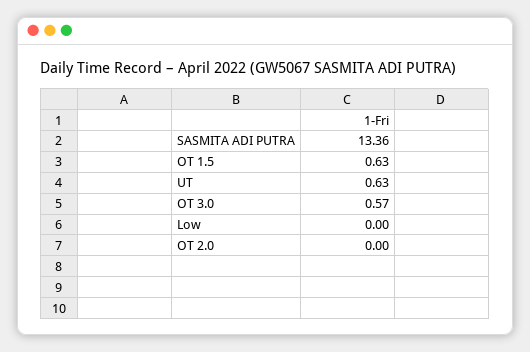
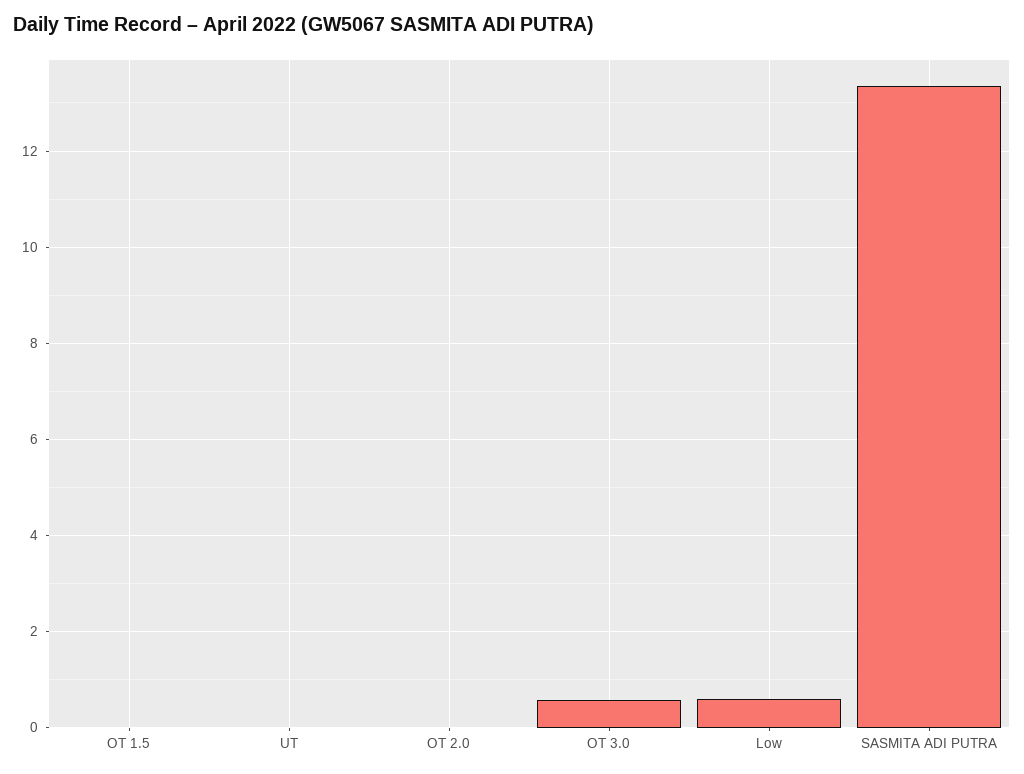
  {
    "SASMITA ADI PUTRA": 13.36,
-   "OT 1.5": 0.63,
+   "OT 1.5": 0,
-   "UT": 0.63,
+   "UT": 0,
    "OT 3.0": 0.57,
-   "Low": 0,
+   "Low": 0.6,
    "OT 2.0": 0
  }

